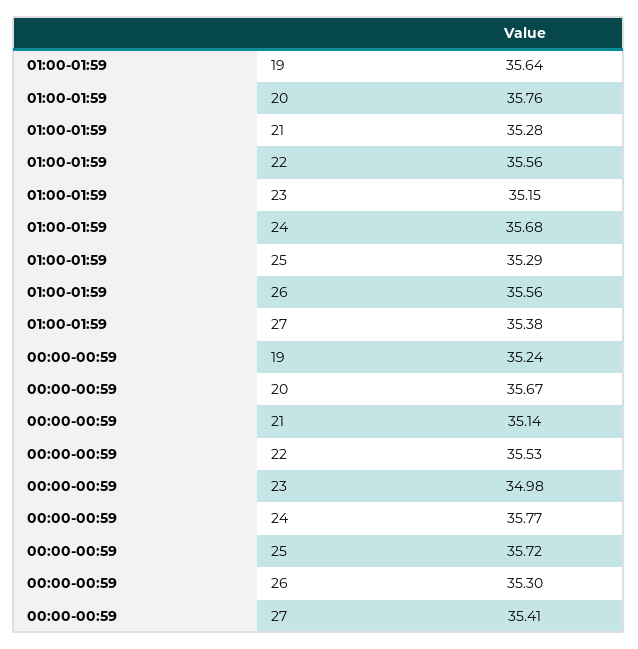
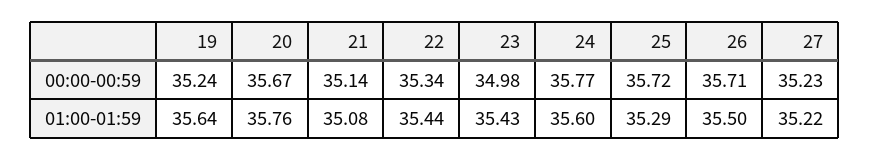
  {
    "01:00-01:59": {
      "19": 35.64,
      "20": 35.76,
-     "21": 35.28,
+     "21": 35.08,
-     "22": 35.56,
+     "22": 35.44,
-     "23": 35.15,
+     "23": 35.43,
-     "24": 35.68,
+     "24": 35.6,
      "25": 35.29,
-     "26": 35.56,
+     "26": 35.5,
-     "27": 35.38
+     "27": 35.22
    },
    "00:00-00:59": {
      "19": 35.24,
      "20": 35.67,
      "21": 35.14,
-     "22": 35.53,
+     "22": 35.34,
      "23": 34.98,
      "24": 35.77,
      "25": 35.72,
-     "26": 35.3,
+     "26": 35.71,
-     "27": 35.41
+     "27": 35.23
    }
  }

